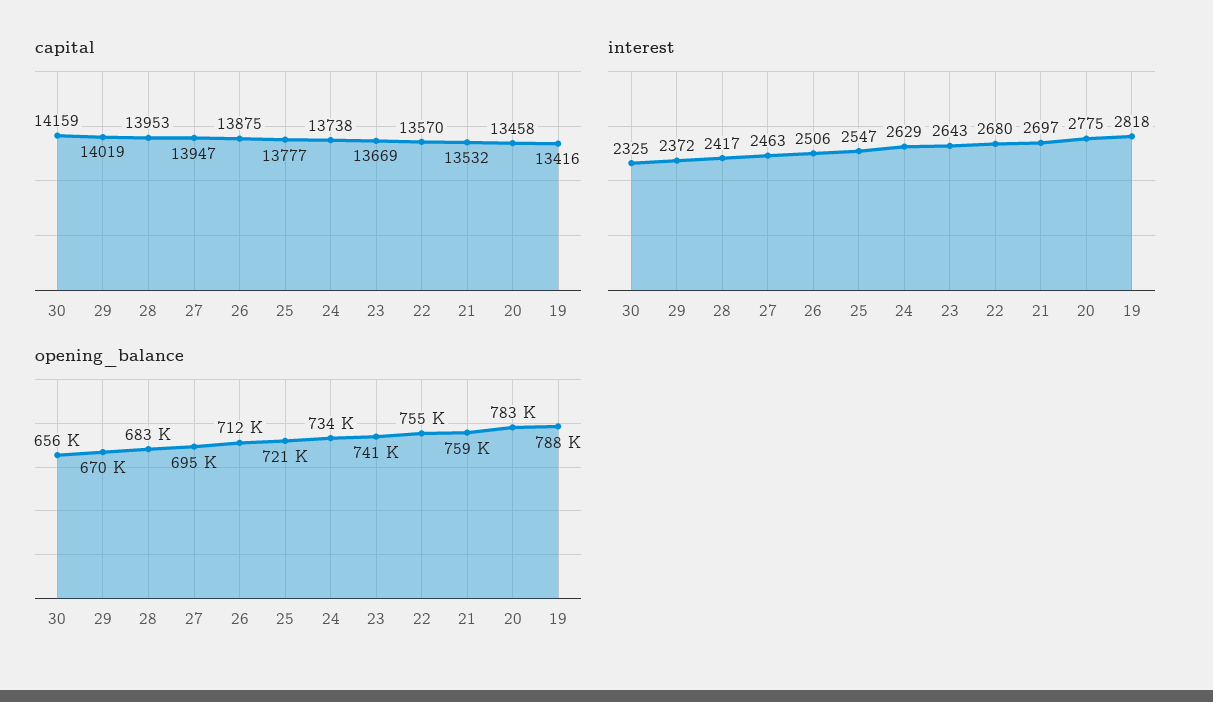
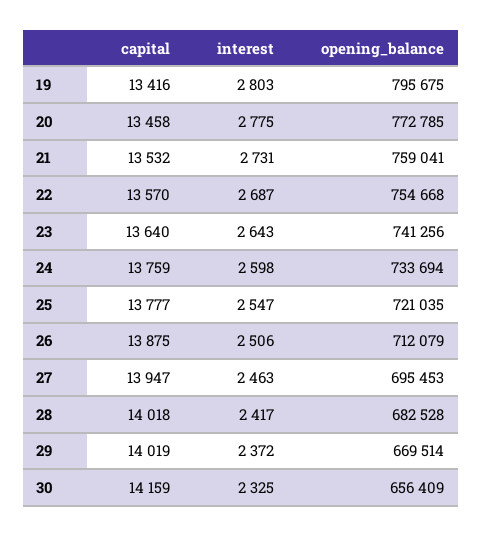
  {
    "capital": {
      "30": 14159,
      "29": 14019,
-     "28": 13953,
+     "28": 14018,
      "27": 13947,
      "26": 13875,
      "25": 13777,
-     "24": 13738,
+     "24": 13759,
-     "23": 13669,
+     "23": 13640,
      "22": 13570,
      "21": 13532,
      "20": 13458,
      "19": 13416
    },
    "interest": {
      "30": 2325,
      "29": 2372,
      "28": 2417,
      "27": 2463,
      "26": 2506,
      "25": 2547,
-     "24": 2629,
+     "24": 2598,
      "23": 2643,
-     "22": 2680,
+     "22": 2687,
-     "21": 2697,
+     "21": 2731,
      "20": 2775,
-     "19": 2818
+     "19": 2803
    },
    "opening_balance": {
      "30": 656409,
      "29": 669514,
      "28": 682528,
      "27": 695453,
      "26": 712079,
      "25": 721035,
      "24": 733694,
      "23": 741256,
      "22": 754668,
      "21": 759041,
-     "20": 783000,
+     "20": 772785,
-     "19": 788000
+     "19": 795675
    }
  }

